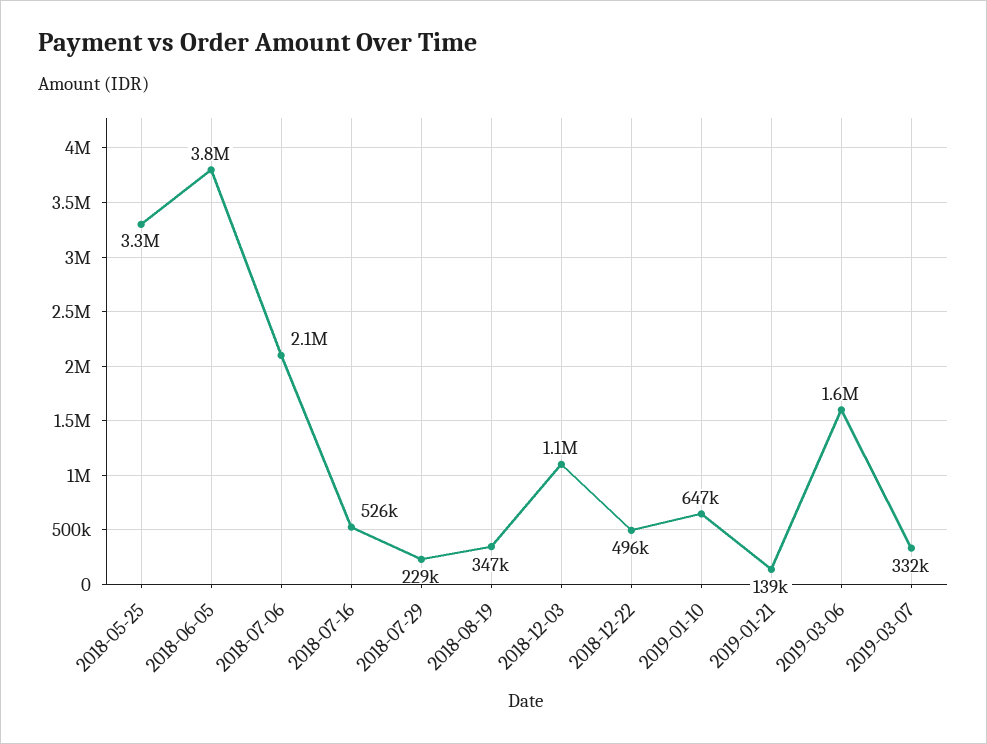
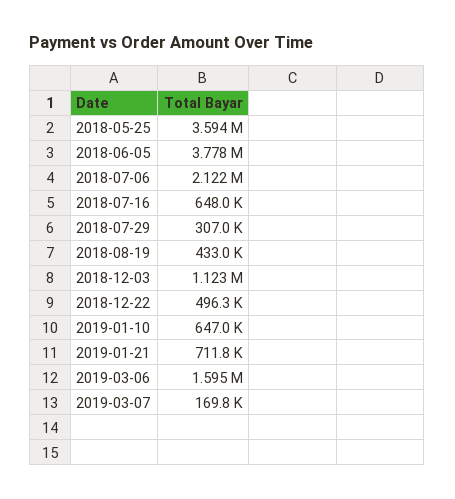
  {
-   "2018-05-25": 3300000,
+   "2018-05-25": 3594000,
    "2018-06-05": 3778000,
    "2018-07-06": 2122000,
-   "2018-07-16": 526000,
+   "2018-07-16": 648000,
-   "2018-07-29": 229000,
+   "2018-07-29": 307000,
-   "2018-08-19": 347000,
+   "2018-08-19": 433000,
    "2018-12-03": 1123000,
    "2018-12-22": 496300,
    "2019-01-10": 647000,
-   "2019-01-21": 139000,
+   "2019-01-21": 711800,
    "2019-03-06": 1595000,
-   "2019-03-07": 332000
+   "2019-03-07": 169800
  }

